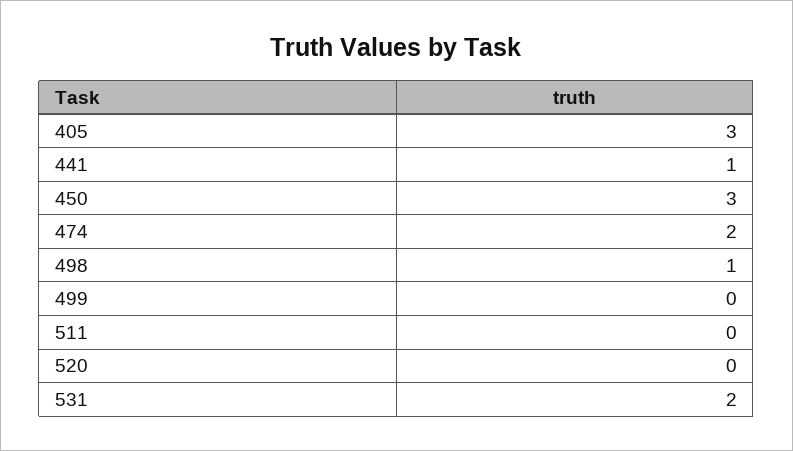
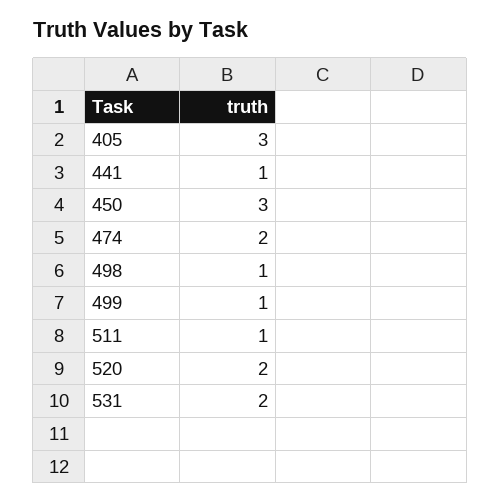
  {
    "405": 3,
    "441": 1,
    "450": 3,
    "474": 2,
    "498": 1,
-   "499": 0,
+   "499": 1,
-   "511": 0,
+   "511": 1,
-   "520": 0,
+   "520": 2,
    "531": 2
  }

